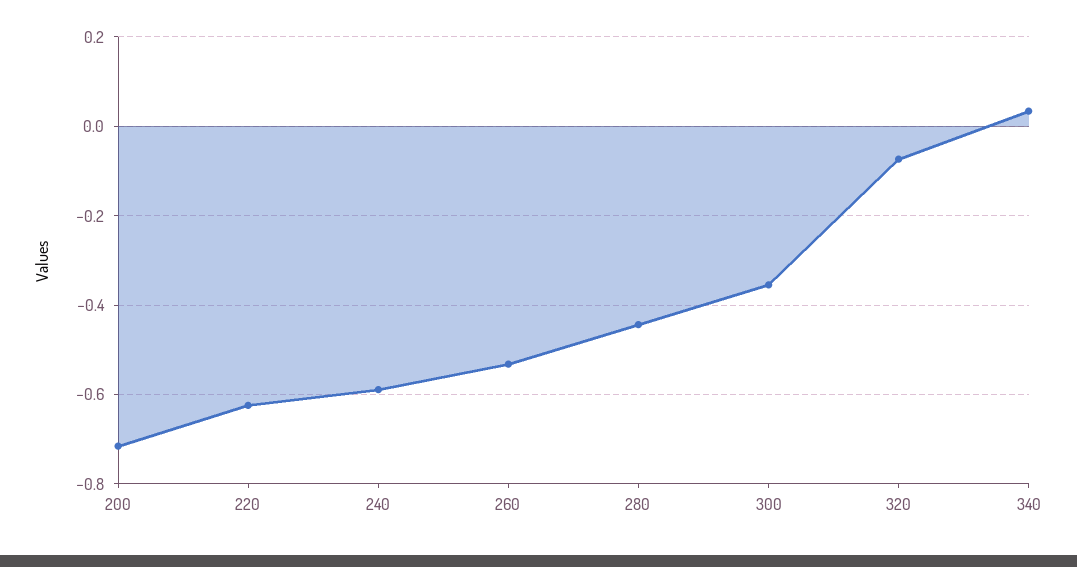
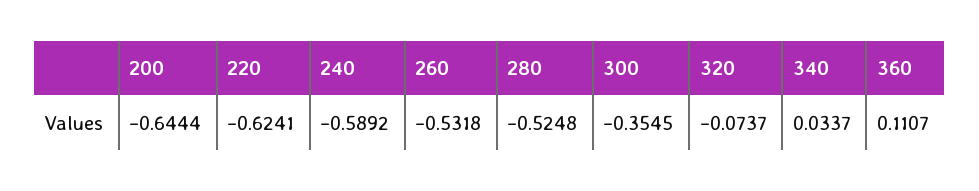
  {
-   "200": -0.72,
+   "200": -0.6444,
    "220": -0.6241,
    "240": -0.5892,
    "260": -0.5318,
-   "280": -0.44,
+   "280": -0.5248,
    "300": -0.3545,
    "320": -0.0737,
-   "340": 0.0337
+   "340": 0.0337,
+   "360": 0.1107
  }

